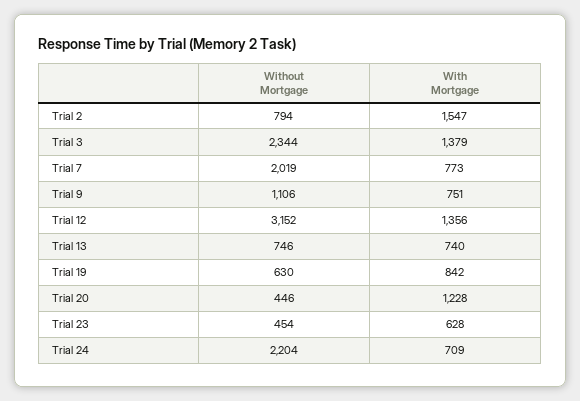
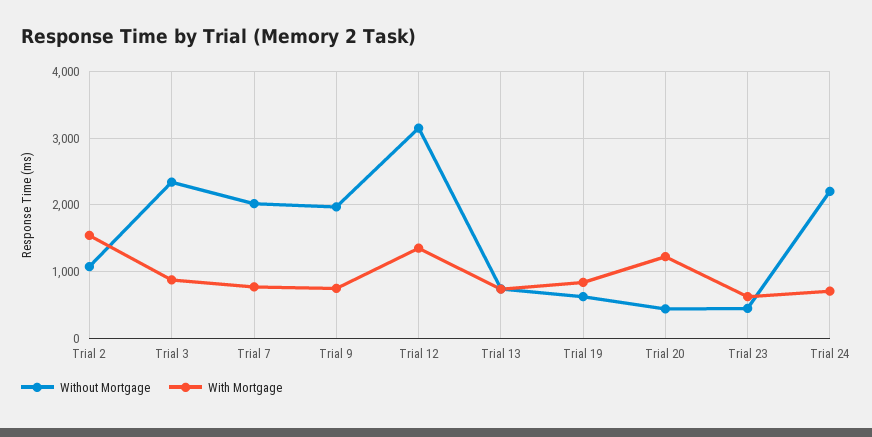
  {
    "Without Mortgage": {
-     "Trial 2": 794,
+     "Trial 2": 1100,
      "Trial 3": 2344,
      "Trial 7": 2019,
-     "Trial 9": 1106,
+     "Trial 9": 2000,
      "Trial 12": 3152,
      "Trial 13": 746,
      "Trial 19": 630,
      "Trial 20": 446,
      "Trial 23": 454,
      "Trial 24": 2204
    },
    "With Mortgage": {
      "Trial 2": 1547,
-     "Trial 3": 1379,
+     "Trial 3": 900,
      "Trial 7": 773,
      "Trial 9": 751,
      "Trial 12": 1356,
      "Trial 13": 740,
      "Trial 19": 842,
      "Trial 20": 1228,
      "Trial 23": 628,
      "Trial 24": 709
    }
  }

